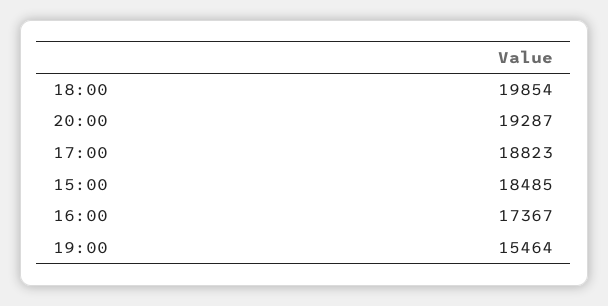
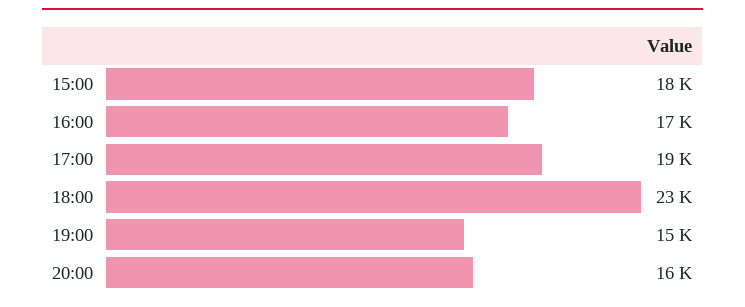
  {
-   "18:00": 19854,
+   "18:00": 23000,
-   "20:00": 19287,
+   "20:00": 16000,
    "17:00": 18823,
    "15:00": 18485,
    "16:00": 17367,
    "19:00": 15464
  }

